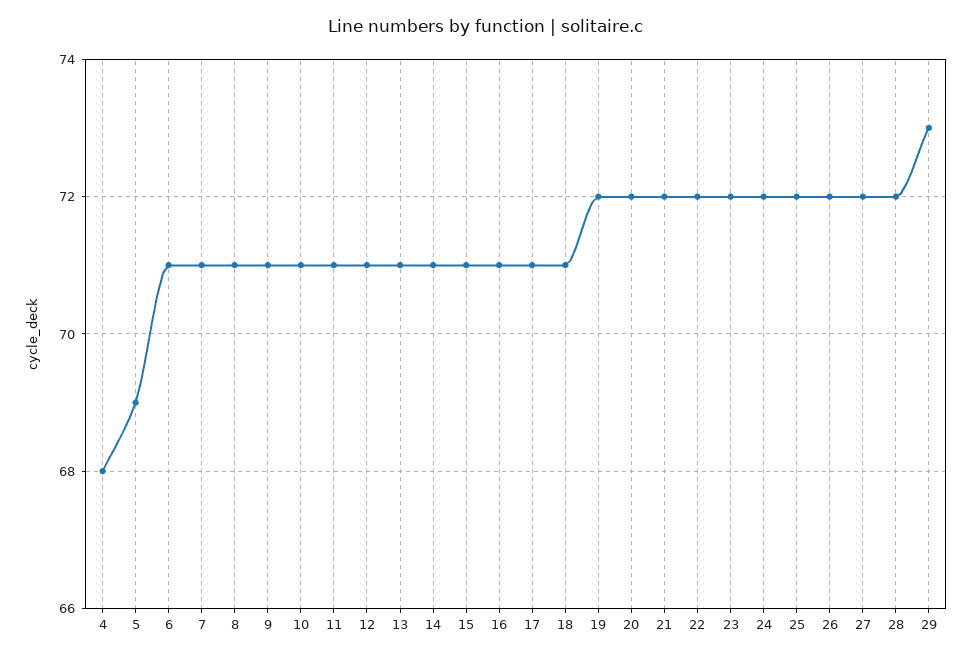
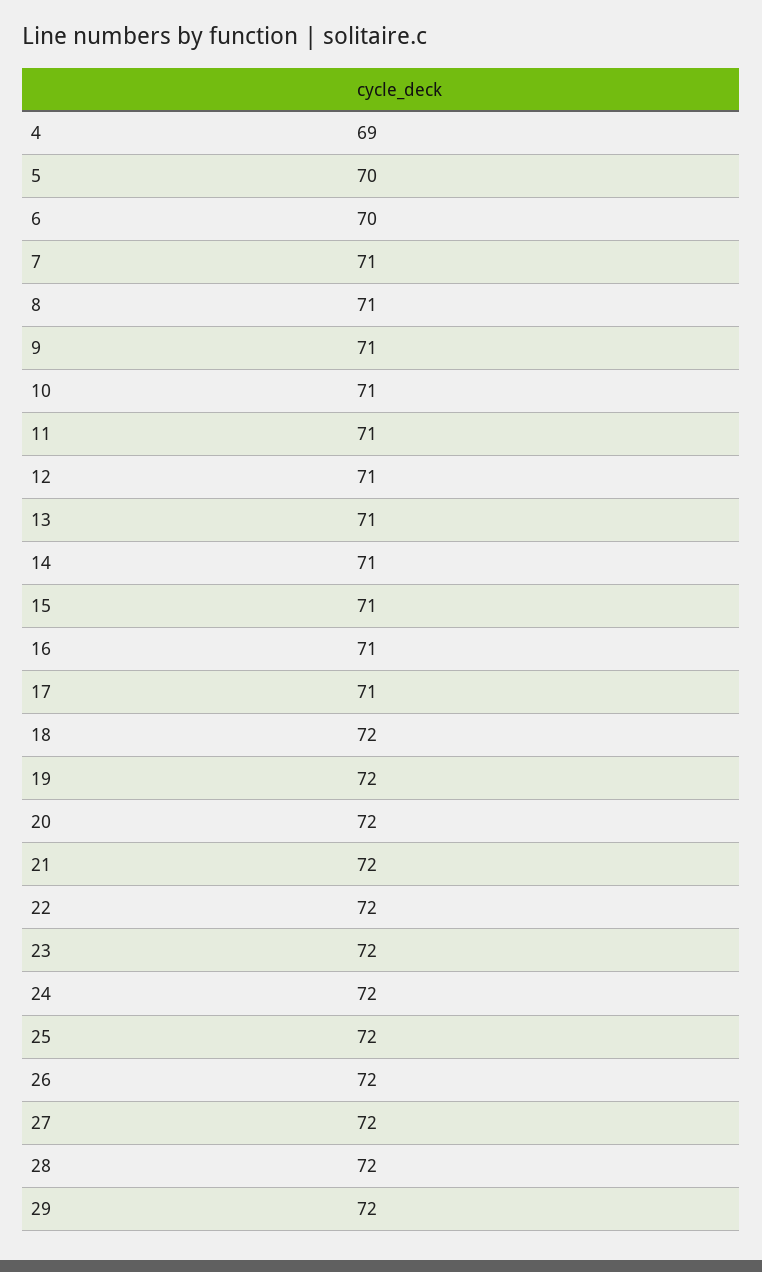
  {
-   "4": 68,
+   "4": 69,
-   "5": 69,
+   "5": 70,
-   "6": 71,
+   "6": 70,
    "7": 71,
    "8": 71,
    "9": 71,
    "10": 71,
    "11": 71,
    "12": 71,
    "13": 71,
    "14": 71,
    "15": 71,
    "16": 71,
    "17": 71,
-   "18": 71,
+   "18": 72,
    "19": 72,
    "20": 72,
    "21": 72,
    "22": 72,
    "23": 72,
    "24": 72,
    "25": 72,
    "26": 72,
    "27": 72,
    "28": 72,
-   "29": 73
+   "29": 72
  }

